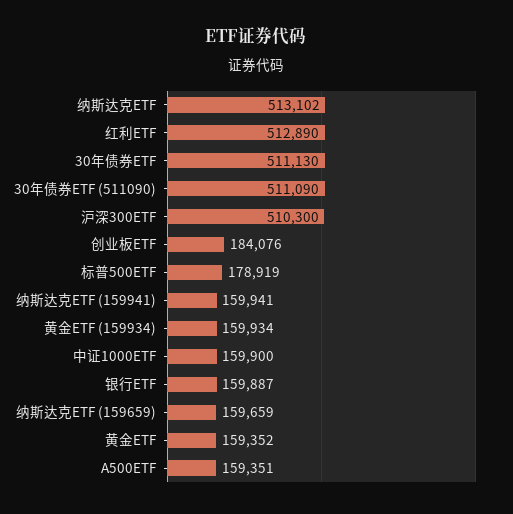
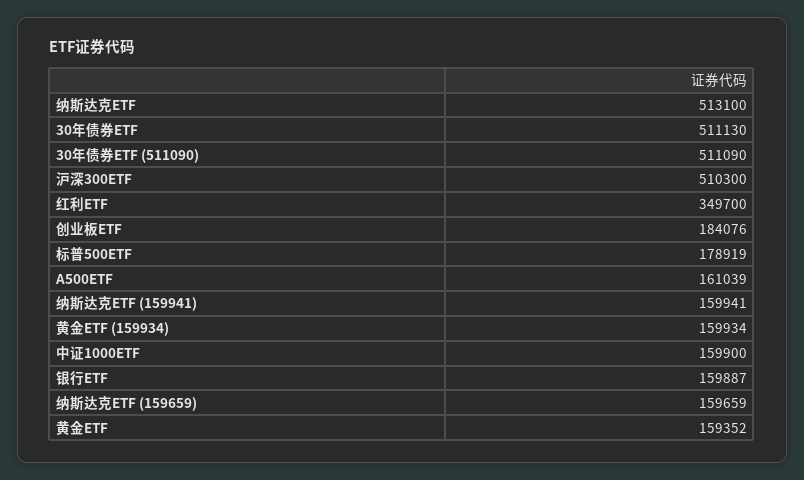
  {
-   "纳斯达克ETF": 513102,
+   "纳斯达克ETF": 513100,
-   "红利ETF": 512890,
+   "红利ETF": 349700,
    "30年债券ETF": 511130,
    "30年债券ETF (511090)": 511090,
    "沪深300ETF": 510300,
    "创业板ETF": 184076,
    "标普500ETF": 178919,
    "纳斯达克ETF (159941)": 159941,
    "黄金ETF (159934)": 159934,
    "中证1000ETF": 159900,
    "银行ETF": 159887,
    "纳斯达克ETF (159659)": 159659,
    "黄金ETF": 159352,
-   "A500ETF": 159351
+   "A500ETF": 161039
  }

